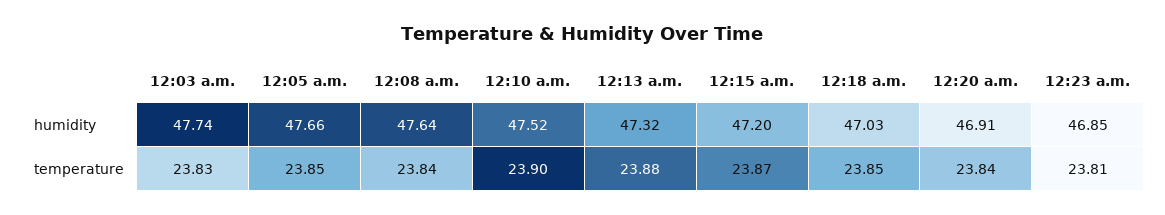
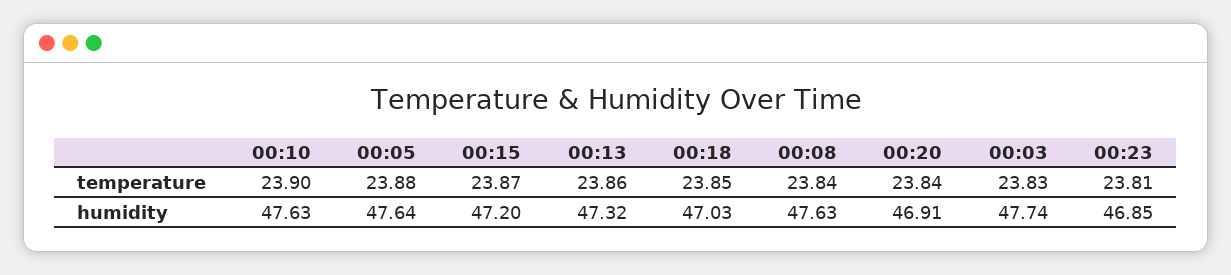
  {
    "12:03 a.m.": {
      "humidity": 47.74,
      "temperature": 23.83
    },
    "12:05 a.m.": {
-     "humidity": 47.66,
+     "humidity": 47.64,
-     "temperature": 23.85
+     "temperature": 23.88
    },
    "12:08 a.m.": {
-     "humidity": 47.64,
+     "humidity": 47.63,
      "temperature": 23.84
    },
    "12:10 a.m.": {
-     "humidity": 47.52,
+     "humidity": 47.63,
      "temperature": 23.9
    },
    "12:13 a.m.": {
      "humidity": 47.32,
-     "temperature": 23.88
+     "temperature": 23.86
    },
    "12:15 a.m.": {
      "humidity": 47.2,
      "temperature": 23.87
    },
    "12:18 a.m.": {
      "humidity": 47.03,
      "temperature": 23.85
    },
    "12:20 a.m.": {
      "humidity": 46.91,
      "temperature": 23.84
    },
    "12:23 a.m.": {
      "humidity": 46.85,
      "temperature": 23.81
    }
  }

